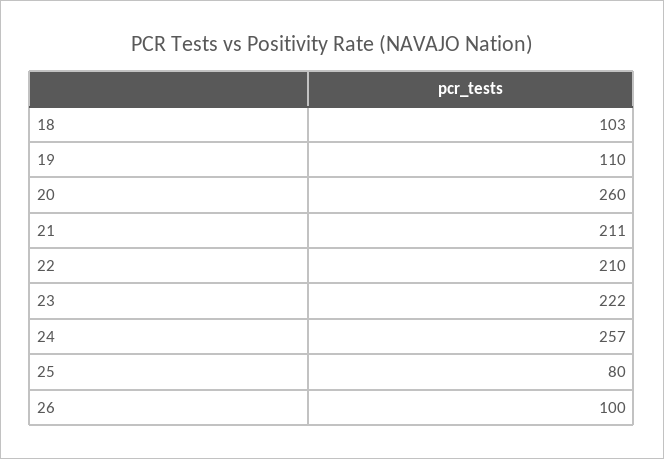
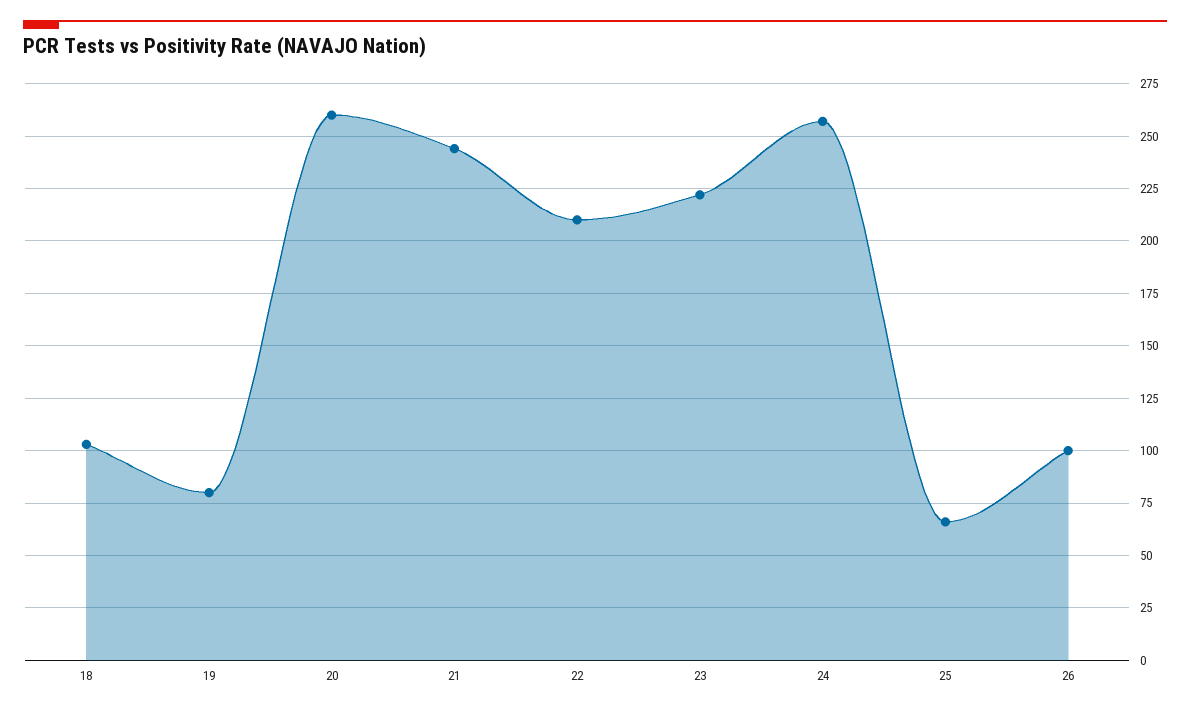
  {
    "18": 103,
-   "19": 110,
+   "19": 80,
    "20": 260,
-   "21": 211,
+   "21": 245,
    "22": 210,
    "23": 222,
    "24": 257,
-   "25": 80,
+   "25": 65,
    "26": 100
  }

